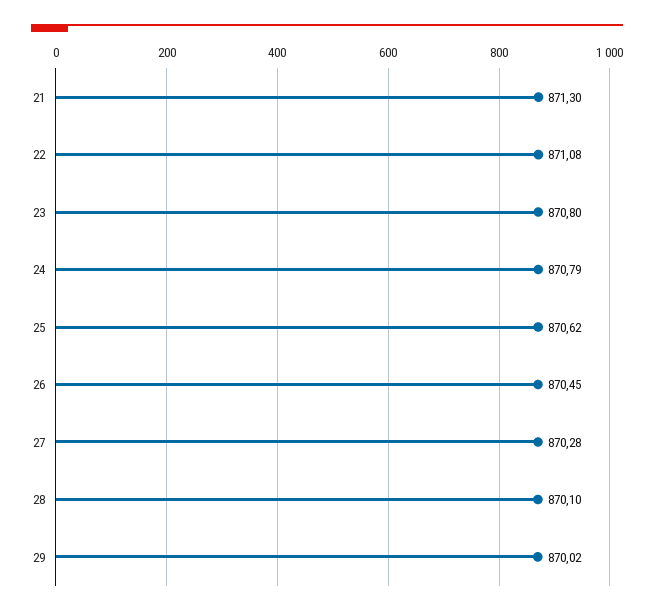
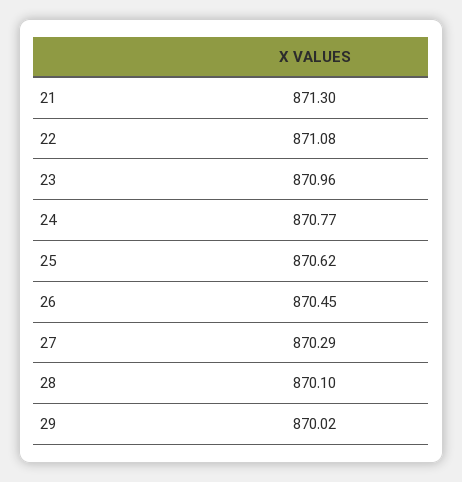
  {
    "21": 871.3,
    "22": 871.08,
-   "23": 870.8,
+   "23": 870.96,
-   "24": 870.79,
+   "24": 870.77,
    "25": 870.62,
    "26": 870.45,
-   "27": 870.28,
+   "27": 870.29,
    "28": 870.1,
    "29": 870.02
  }

